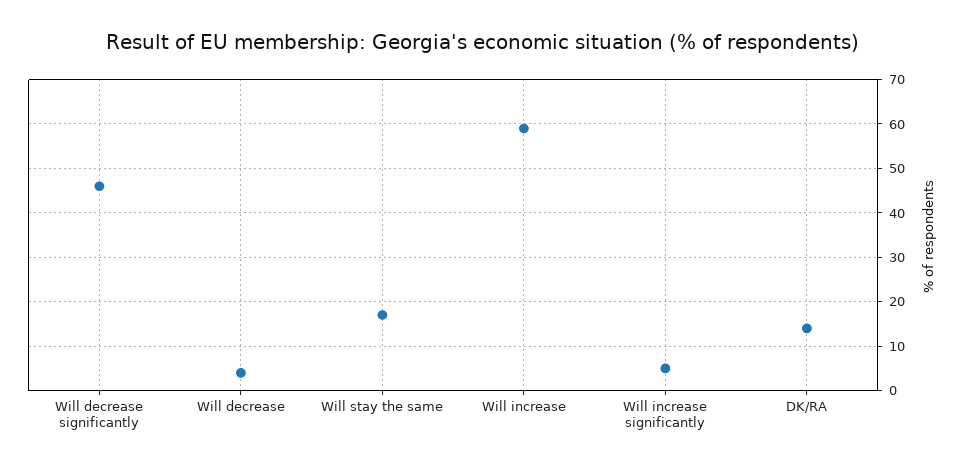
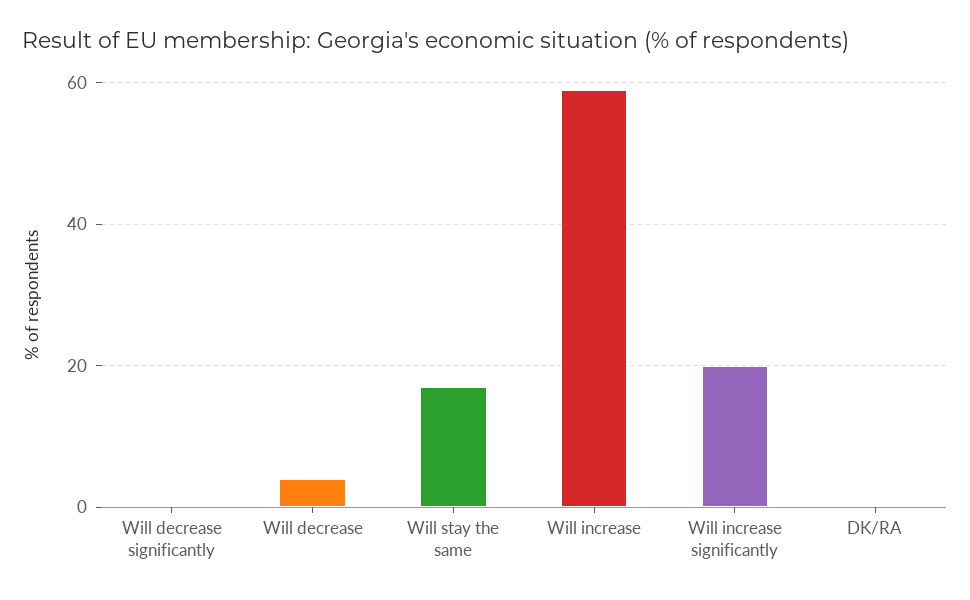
  {
-   "Will decrease significantly": 45,
+   "Will decrease significantly": 0,
    "Will decrease": 5,
    "Will stay the same": 15,
    "Will increase": 60,
-   "Will increase significantly": 5,
+   "Will increase significantly": 20,
-   "DK/RA": 15
+   "DK/RA": 0
  }

